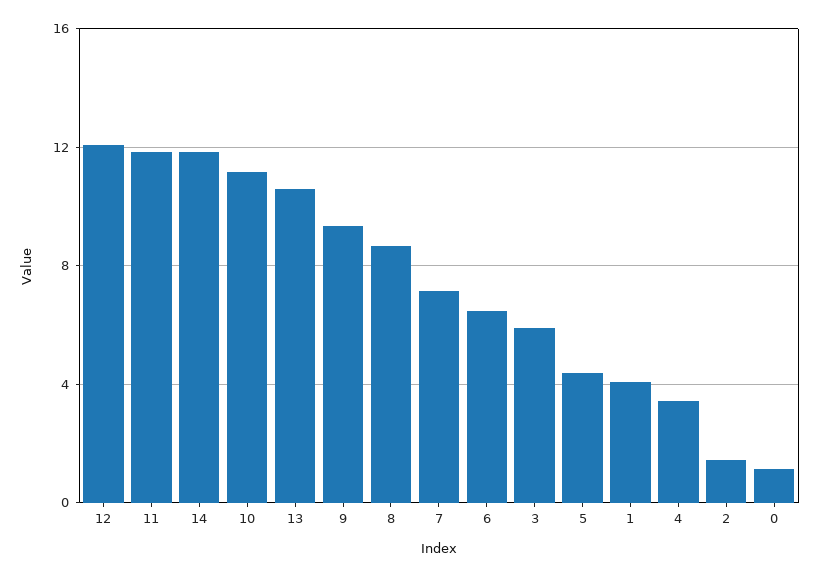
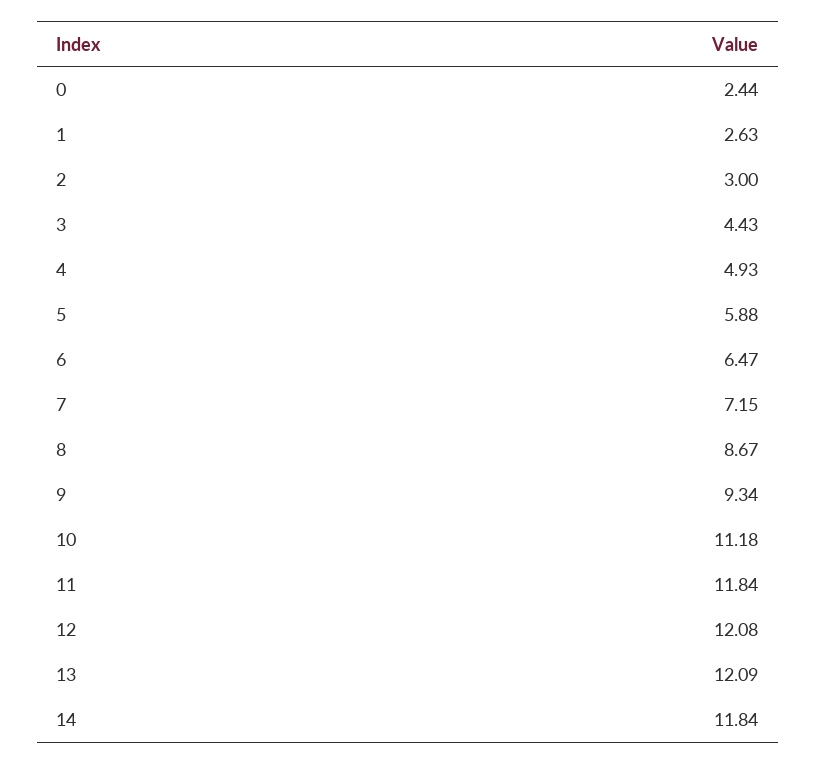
  {
    "12": 12.08,
    "11": 11.84,
    "14": 11.84,
    "10": 11.18,
-   "13": 10.5,
+   "13": 12.09,
    "9": 9.34,
    "8": 8.67,
    "7": 7.15,
    "6": 6.47,
-   "3": 6,
+   "3": 4.43,
-   "5": 4.5,
+   "5": 5.88,
-   "1": 4,
+   "1": 2.63,
-   "4": 3.5,
+   "4": 4.93,
-   "2": 1.5,
+   "2": 3,
-   "0": 1
+   "0": 2.44
  }

